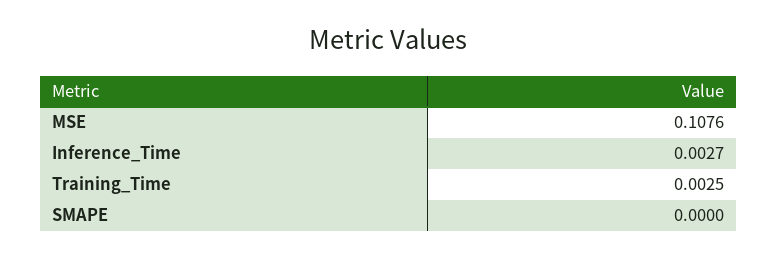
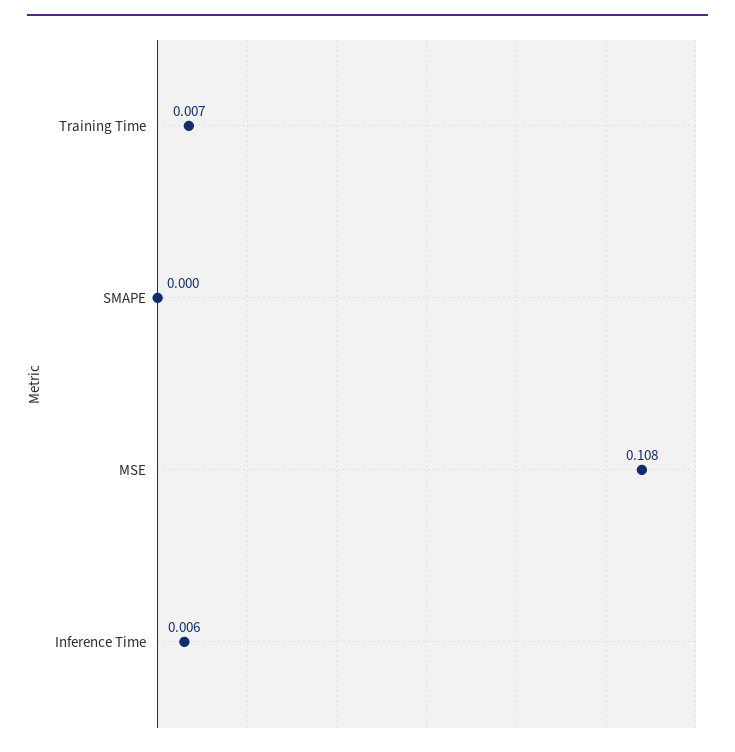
  {
    "MSE": 0.1076,
-   "Inference_Time": 0.0027,
+   "Inference_Time": 0.006,
-   "Training_Time": 0.0025,
+   "Training_Time": 0.007,
    "SMAPE": 0
  }

